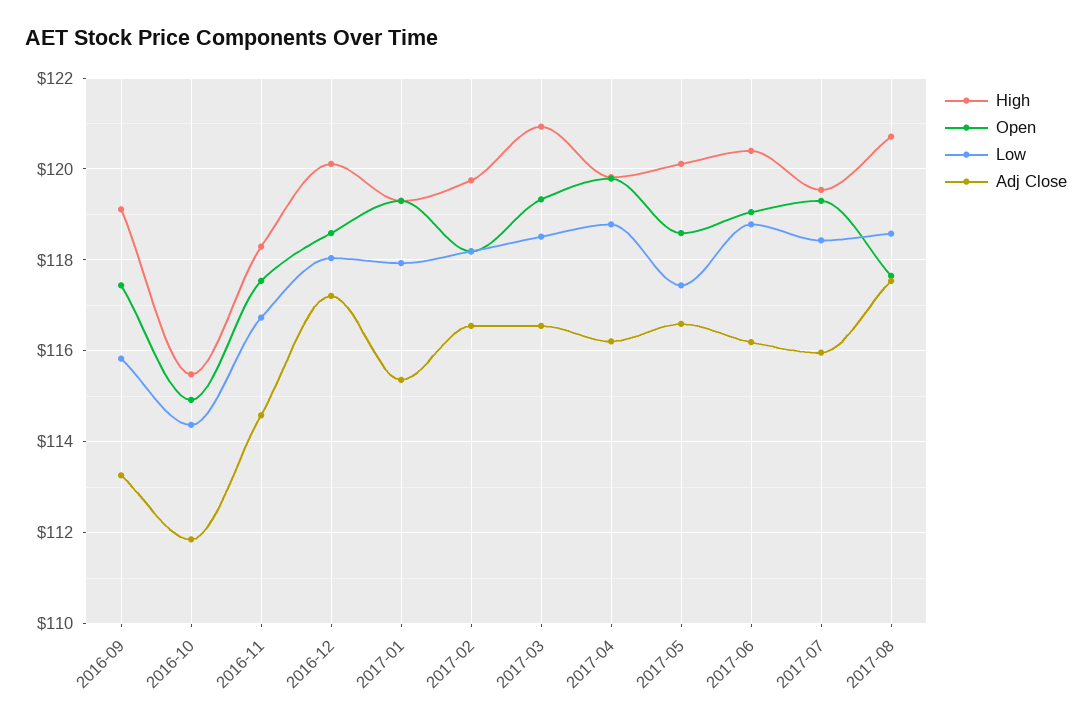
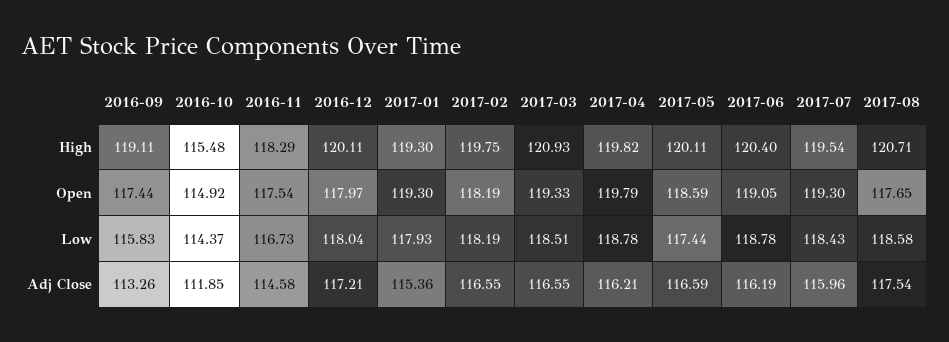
  {
    "High": {
      "2016-09": 119.11,
      "2016-10": 115.48,
      "2016-11": 118.29,
      "2016-12": 120.11,
      "2017-01": 119.3,
      "2017-02": 119.75,
      "2017-03": 120.93,
      "2017-04": 119.82,
      "2017-05": 120.11,
      "2017-06": 120.4,
      "2017-07": 119.54,
      "2017-08": 120.71
    },
    "Open": {
      "2016-09": 117.44,
      "2016-10": 114.92,
      "2016-11": 117.54,
-     "2016-12": 118.6,
+     "2016-12": 117.97,
      "2017-01": 119.3,
      "2017-02": 118.19,
      "2017-03": 119.33,
      "2017-04": 119.79,
      "2017-05": 118.59,
      "2017-06": 119.05,
      "2017-07": 119.3,
      "2017-08": 117.65
    },
    "Low": {
      "2016-09": 115.83,
      "2016-10": 114.37,
      "2016-11": 116.73,
      "2016-12": 118.04,
      "2017-01": 117.93,
      "2017-02": 118.19,
      "2017-03": 118.51,
      "2017-04": 118.78,
      "2017-05": 117.44,
      "2017-06": 118.78,
      "2017-07": 118.43,
      "2017-08": 118.58
    },
    "Adj Close": {
      "2016-09": 113.26,
      "2016-10": 111.85,
      "2016-11": 114.58,
      "2016-12": 117.21,
      "2017-01": 115.36,
      "2017-02": 116.55,
      "2017-03": 116.55,
      "2017-04": 116.21,
      "2017-05": 116.59,
      "2017-06": 116.19,
      "2017-07": 115.96,
      "2017-08": 117.54
    }
  }

